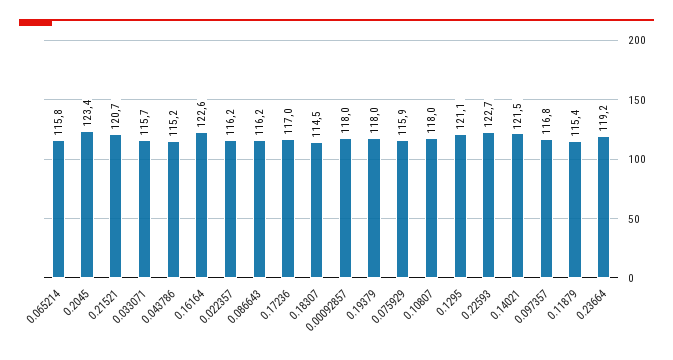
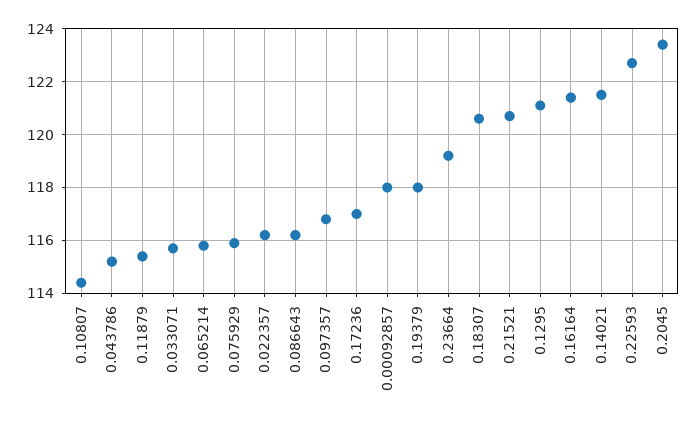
  {
    "0.065214": 115.8,
    "0.2045": 123.4,
    "0.21521": 120.7,
    "0.033071": 115.7,
    "0.043786": 115.2,
-   "0.16164": 122.6,
+   "0.16164": 121.5,
    "0.022357": 116.2,
    "0.086643": 116.2,
    "0.17236": 117,
-   "0.18307": 114.5,
+   "0.18307": 120.5,
    "0.00092857": 118,
    "0.19379": 118,
    "0.075929": 115.9,
-   "0.10807": 118,
+   "0.10807": 114.5,
    "0.1295": 121.1,
    "0.22593": 122.7,
    "0.14021": 121.5,
    "0.097357": 116.8,
    "0.11879": 115.4,
    "0.23664": 119.2
  }

